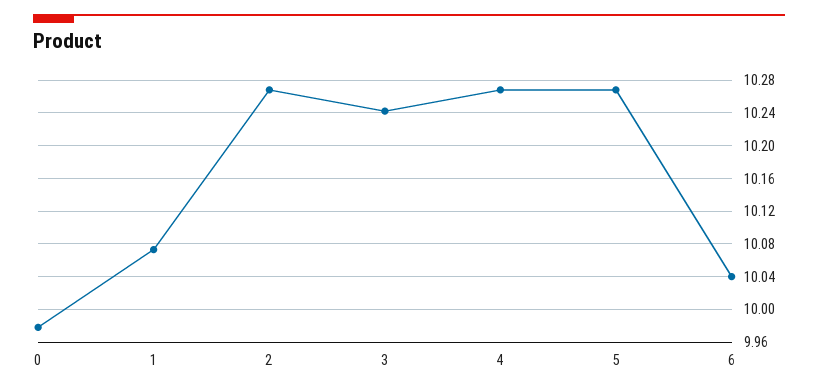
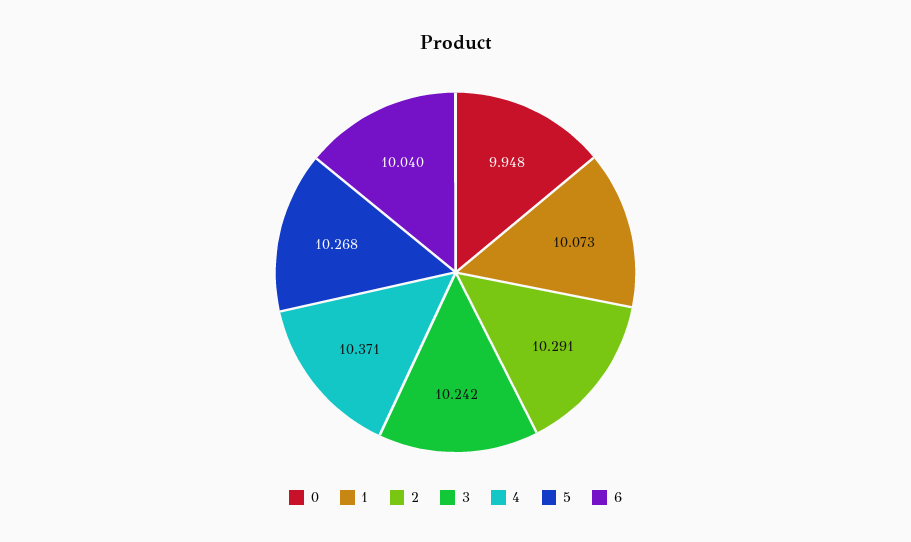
  {
-   "0": 9.98,
+   "0": 9.948,
    "1": 10.073,
-   "2": 10.27,
+   "2": 10.291,
    "3": 10.242,
-   "4": 10.27,
+   "4": 10.371,
    "5": 10.268,
    "6": 10.04
  }

